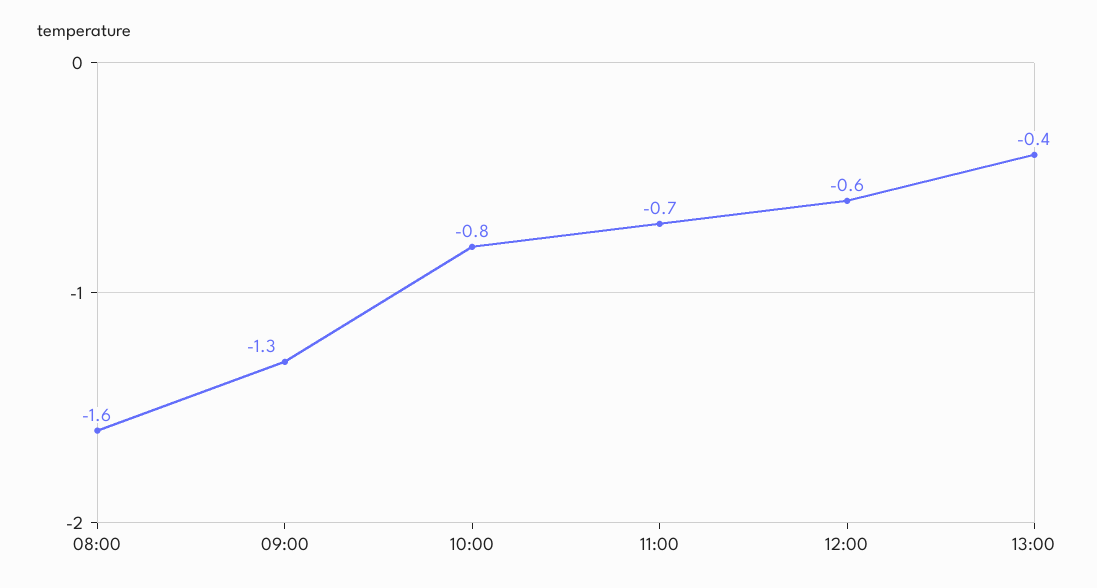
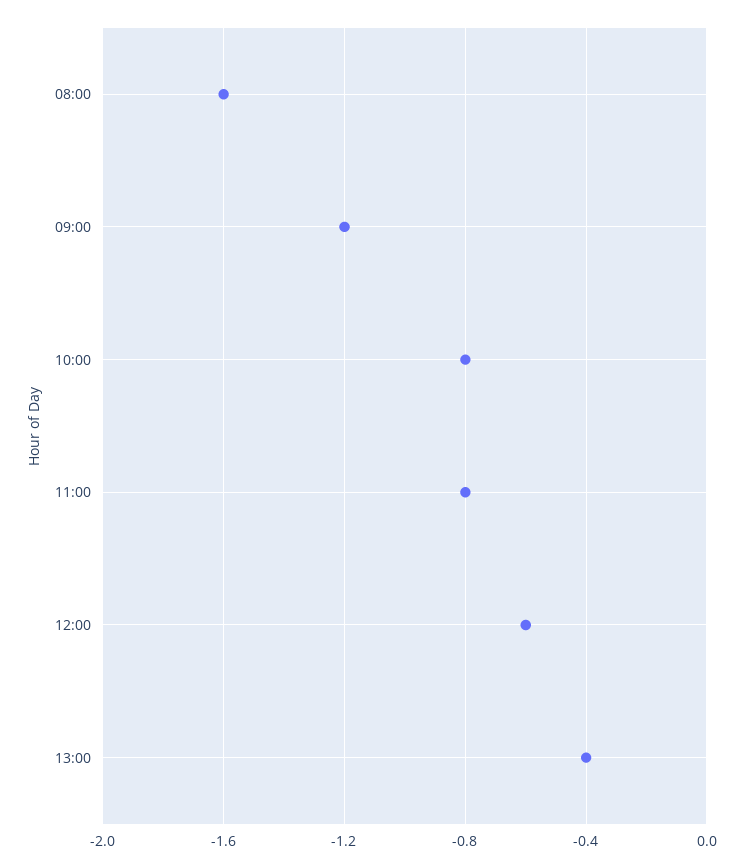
  {
    "08:00": -1.6,
-   "09:00": -1.3,
+   "09:00": -1.2,
    "10:00": -0.8,
-   "11:00": -0.7,
+   "11:00": -0.8,
    "12:00": -0.6,
    "13:00": -0.4
  }

